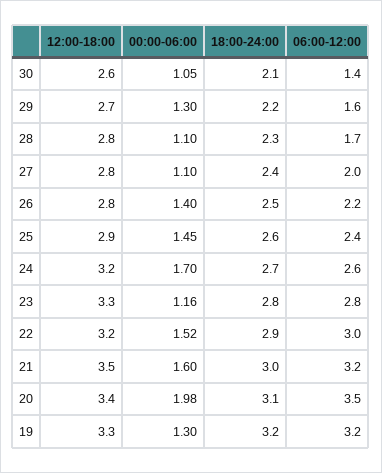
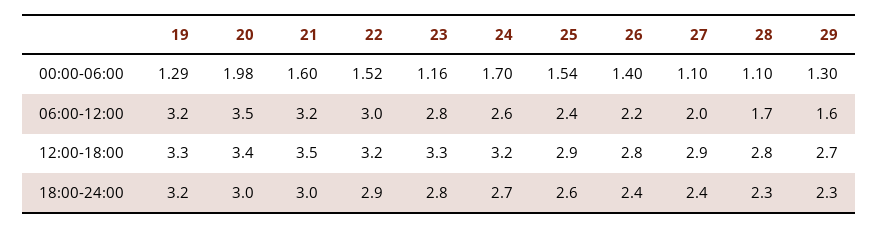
  {
    "12:00-18:00": {
-     "30": 2.6,
      "29": 2.7,
      "28": 2.8,
-     "27": 2.8,
+     "27": 2.9,
      "26": 2.8,
      "25": 2.9,
      "24": 3.2,
      "23": 3.3,
      "22": 3.2,
      "21": 3.5,
      "20": 3.4,
      "19": 3.3
    },
    "00:00-06:00": {
-     "30": 1.05,
      "29": 1.3,
      "28": 1.1,
      "27": 1.1,
      "26": 1.4,
-     "25": 1.45,
+     "25": 1.54,
      "24": 1.7,
      "23": 1.16,
      "22": 1.52,
      "21": 1.6,
      "20": 1.98,
-     "19": 1.3
+     "19": 1.29
    },
    "18:00-24:00": {
-     "30": 2.1,
-     "29": 2.2,
+     "29": 2.3,
      "28": 2.3,
      "27": 2.4,
-     "26": 2.5,
+     "26": 2.4,
      "25": 2.6,
      "24": 2.7,
      "23": 2.8,
      "22": 2.9,
      "21": 3,
-     "20": 3.1,
+     "20": 3,
      "19": 3.2
    },
    "06:00-12:00": {
-     "30": 1.4,
      "29": 1.6,
      "28": 1.7,
      "27": 2,
      "26": 2.2,
      "25": 2.4,
      "24": 2.6,
      "23": 2.8,
      "22": 3,
      "21": 3.2,
      "20": 3.5,
      "19": 3.2
    }
  }

